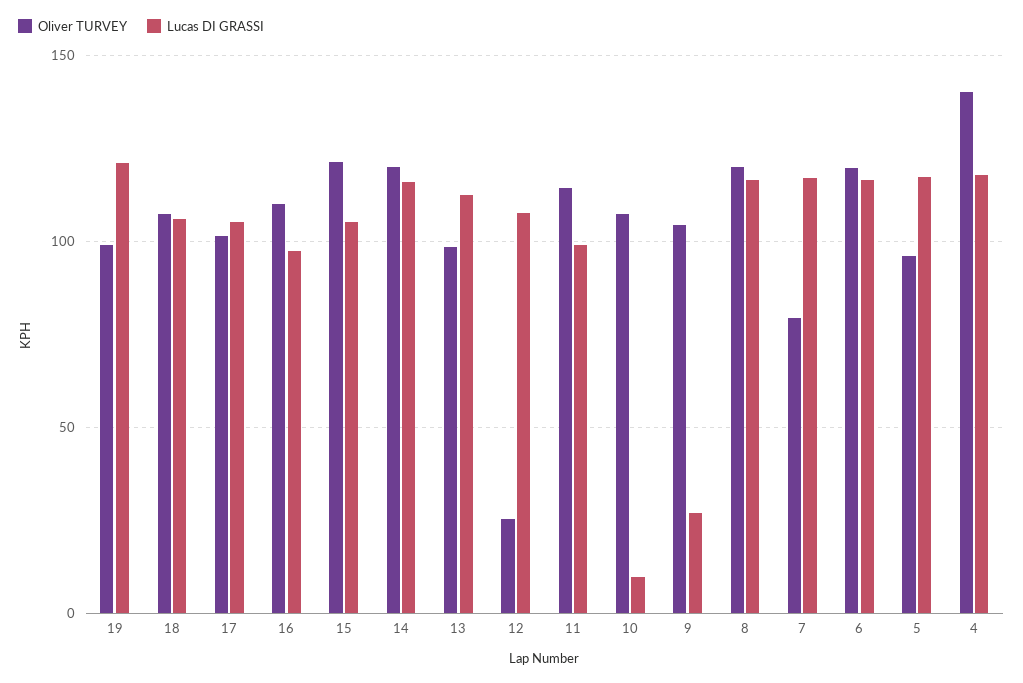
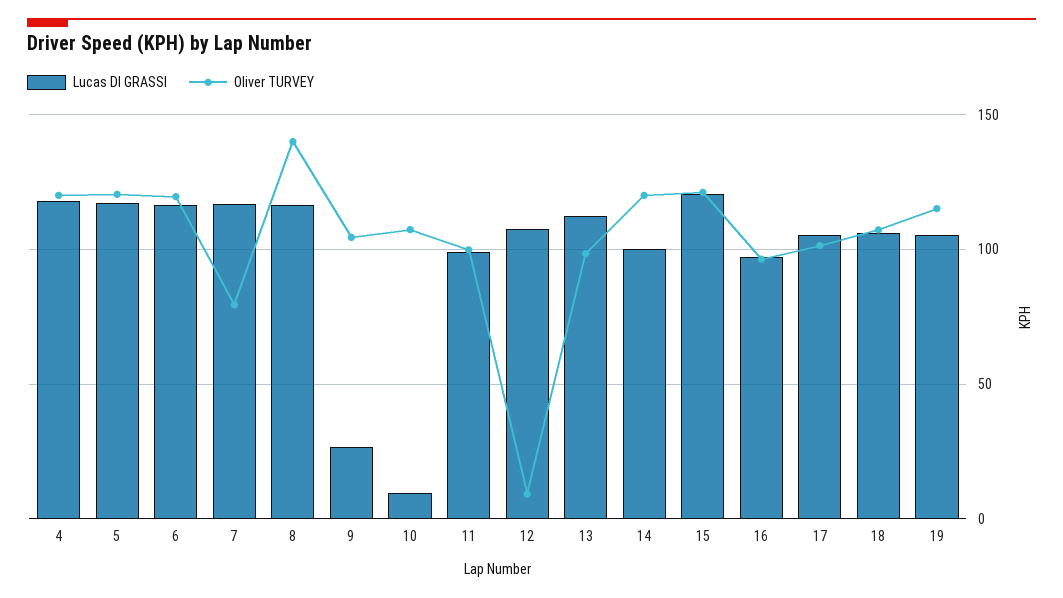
  {
    "Oliver TURVEY": {
-     "19": 100,
+     "19": 115,
      "18": 105,
      "17": 100,
-     "16": 110,
+     "16": 95,
      "15": 120,
      "14": 120,
      "13": 100,
-     "12": 25,
+     "12": 10,
-     "11": 115,
+     "11": 100,
      "10": 105,
      "9": 105,
-     "8": 120,
+     "8": 140,
      "7": 80,
      "6": 120,
-     "5": 95,
+     "5": 120,
-     "4": 140
+     "4": 120
    },
    "Lucas DI GRASSI": {
-     "19": 120,
+     "19": 105,
      "18": 105,
      "17": 105,
      "16": 95,
-     "15": 105,
+     "15": 120,
-     "14": 115,
+     "14": 100,
      "13": 110,
      "12": 110,
      "11": 100,
      "10": 10,
      "9": 25,
      "8": 115,
      "7": 115,
      "6": 115,
      "5": 115,
      "4": 120
    }
  }

